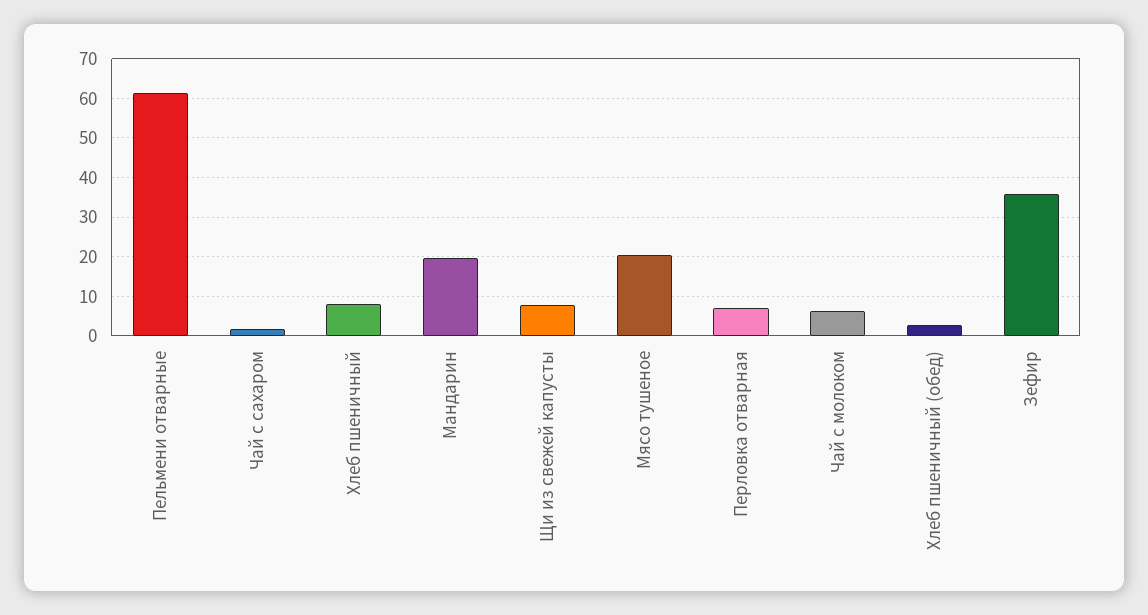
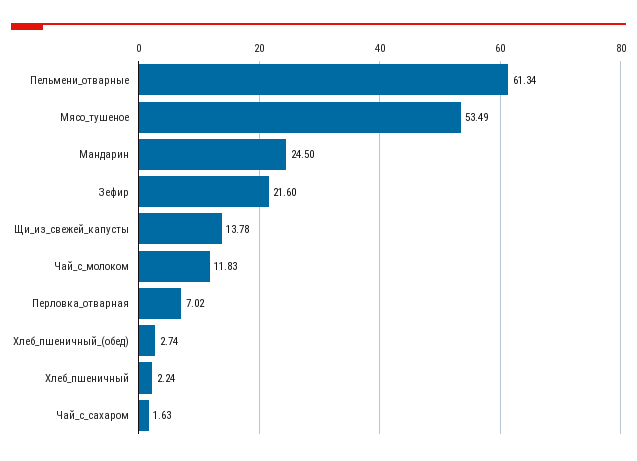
  {
    "Пельмени отварные": 61.34,
    "Чай с сахаром": 1.63,
-   "Хлеб пшеничный": 8,
+   "Хлеб пшеничный": 2.24,
-   "Мандарин": 20,
+   "Мандарин": 24.5,
-   "Щи из свежей капусты": 8,
+   "Щи из свежей капусты": 13.78,
-   "Мясо тушеное": 20,
+   "Мясо тушеное": 53.49,
    "Перловка отварная": 7.02,
-   "Чай с молоком": 6,
+   "Чай с молоком": 11.83,
    "Хлеб пшеничный (обед)": 2.74,
-   "Зефир": 36
+   "Зефир": 21.6
  }

